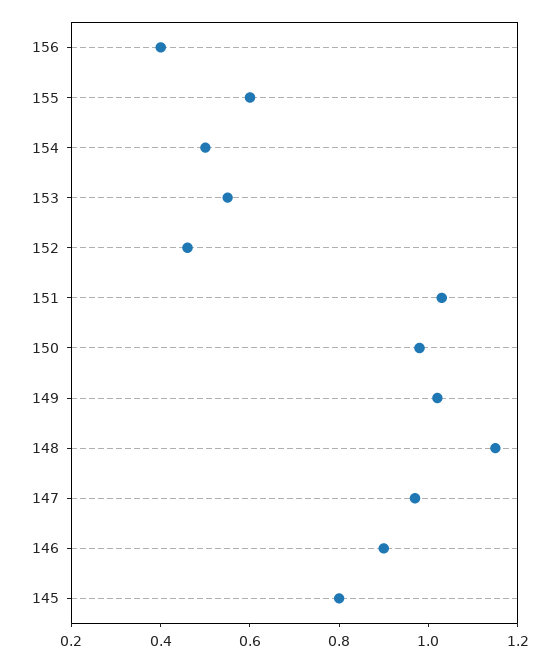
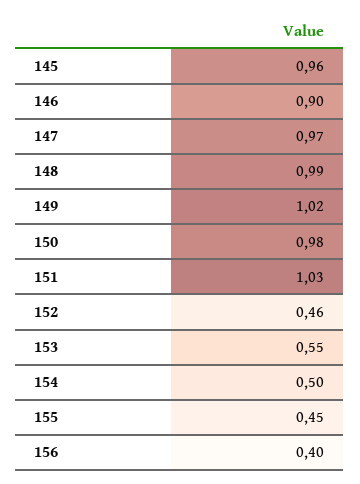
  {
    "156": 0.4,
-   "155": 0.6,
+   "155": 0.45,
    "154": 0.5,
    "153": 0.55,
    "152": 0.46,
    "151": 1.03,
    "150": 0.98,
    "149": 1.02,
-   "148": 1.15,
+   "148": 0.99,
    "147": 0.97,
    "146": 0.9,
-   "145": 0.8
+   "145": 0.96
  }

